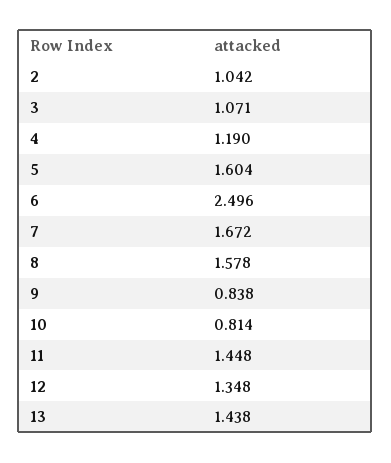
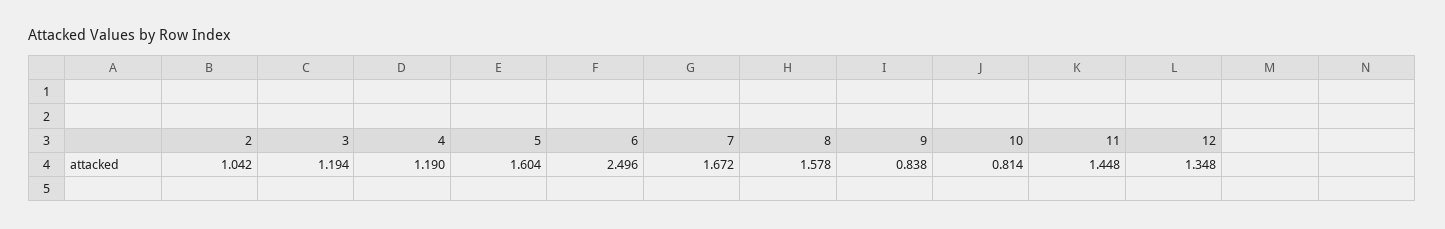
  {
    "2": 1.042,
-   "3": 1.071,
+   "3": 1.194,
    "4": 1.19,
    "5": 1.604,
    "6": 2.496,
    "7": 1.672,
    "8": 1.578,
    "9": 0.838,
    "10": 0.814,
    "11": 1.448,
-   "12": 1.348,
+   "12": 1.348
-   "13": 1.438
  }

